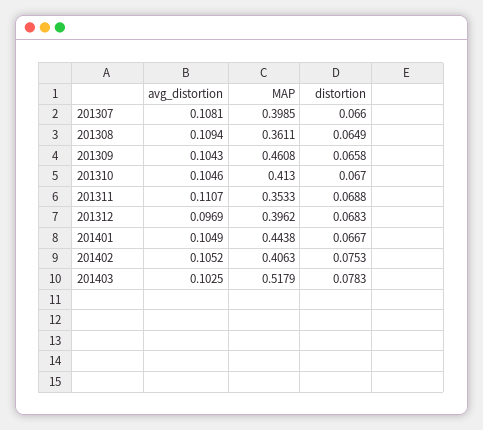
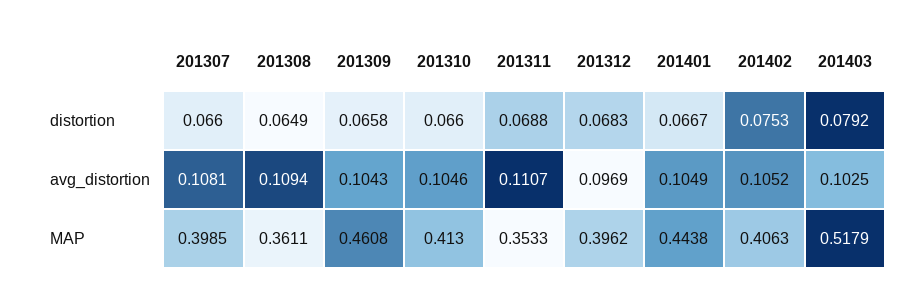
  {
    "avg_distortion": {
      "201307": 0.1081,
      "201308": 0.1094,
      "201309": 0.1043,
      "201310": 0.1046,
      "201311": 0.1107,
      "201312": 0.0969,
      "201401": 0.1049,
      "201402": 0.1052,
      "201403": 0.1025
    },
    "MAP": {
      "201307": 0.3985,
      "201308": 0.3611,
      "201309": 0.4608,
      "201310": 0.413,
      "201311": 0.3533,
      "201312": 0.3962,
      "201401": 0.4438,
      "201402": 0.4063,
      "201403": 0.5179
    },
    "distortion": {
      "201307": 0.066,
      "201308": 0.0649,
      "201309": 0.0658,
-     "201310": 0.067,
+     "201310": 0.066,
      "201311": 0.0688,
      "201312": 0.0683,
      "201401": 0.0667,
      "201402": 0.0753,
-     "201403": 0.0783
+     "201403": 0.0792
    }
  }

